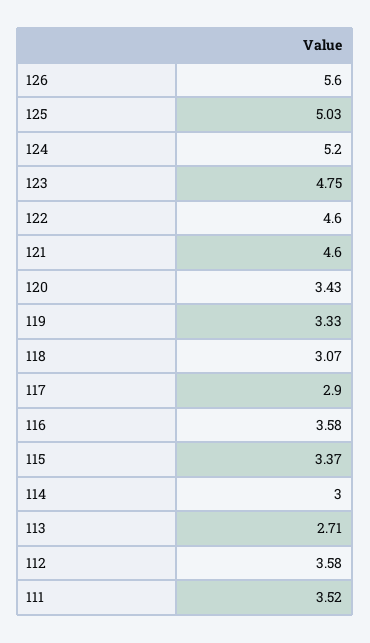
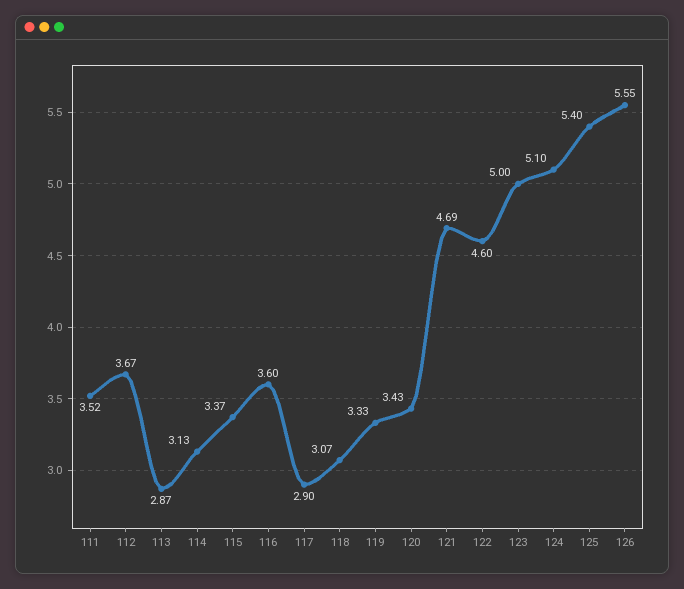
  {
-   "126": 5.6,
+   "126": 5.55,
-   "125": 5.03,
+   "125": 5.4,
-   "124": 5.2,
+   "124": 5.1,
-   "123": 4.75,
+   "123": 5,
    "122": 4.6,
-   "121": 4.6,
+   "121": 4.69,
    "120": 3.43,
    "119": 3.33,
    "118": 3.07,
    "117": 2.9,
-   "116": 3.58,
+   "116": 3.6,
    "115": 3.37,
-   "114": 3,
+   "114": 3.13,
-   "113": 2.71,
+   "113": 2.87,
-   "112": 3.58,
+   "112": 3.67,
    "111": 3.52
  }

